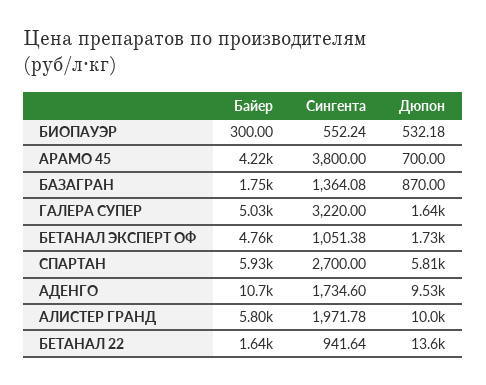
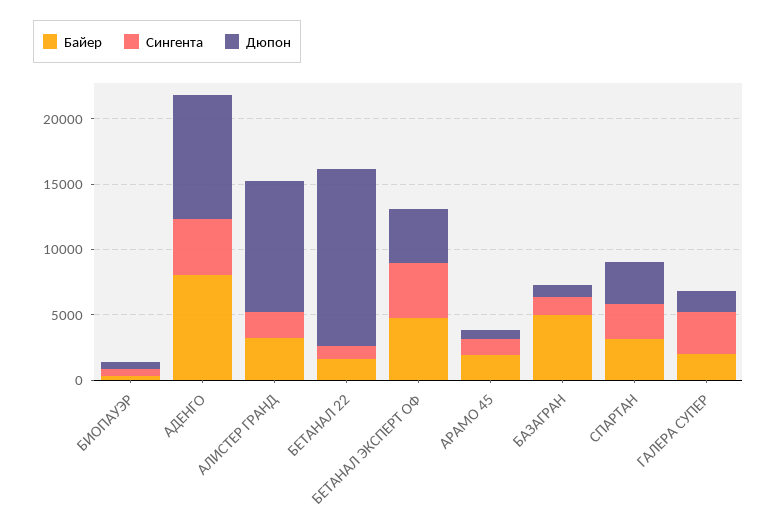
  {
    "Байер": {
      "БИОПАУЭР": 300,
-     "АРАМО 45": 4220,
+     "АРАМО 45": 2000,
-     "БАЗАГРАН": 1750,
+     "БАЗАГРАН": 5000,
-     "ГАЛЕРА СУПЕР": 5030,
+     "ГАЛЕРА СУПЕР": 2000,
      "БЕТАНАЛ ЭКСПЕРТ ОФ": 4760,
-     "СПАРТАН": 5930,
+     "СПАРТАН": 3000,
-     "АДЕНГО": 10700,
+     "АДЕНГО": 8000,
-     "АЛИСТЕР ГРАНД": 5800,
+     "АЛИСТЕР ГРАНД": 3000,
      "БЕТАНАЛ 22": 1640
    },
    "Сингента": {
      "БИОПАУЭР": 552.24,
-     "АРАМО 45": 3800,
+     "АРАМО 45": 1000,
      "БАЗАГРАН": 1364.08,
      "ГАЛЕРА СУПЕР": 3220,
-     "БЕТАНАЛ ЭКСПЕРТ ОФ": 1051.38,
+     "БЕТАНАЛ ЭКСПЕРТ ОФ": 4000,
      "СПАРТАН": 2700,
-     "АДЕНГО": 1734.6,
+     "АДЕНГО": 4000,
      "АЛИСТЕР ГРАНД": 1971.78,
      "БЕТАНАЛ 22": 941.64
    },
    "Дюпон": {
      "БИОПАУЭР": 532.18,
      "АРАМО 45": 700,
      "БАЗАГРАН": 870,
      "ГАЛЕРА СУПЕР": 1640,
-     "БЕТАНАЛ ЭКСПЕРТ ОФ": 1730,
+     "БЕТАНАЛ ЭКСПЕРТ ОФ": 4000,
-     "СПАРТАН": 5810,
+     "СПАРТАН": 3000,
      "АДЕНГО": 9530,
      "АЛИСТЕР ГРАНД": 10000,
      "БЕТАНАЛ 22": 13600
    }
  }

